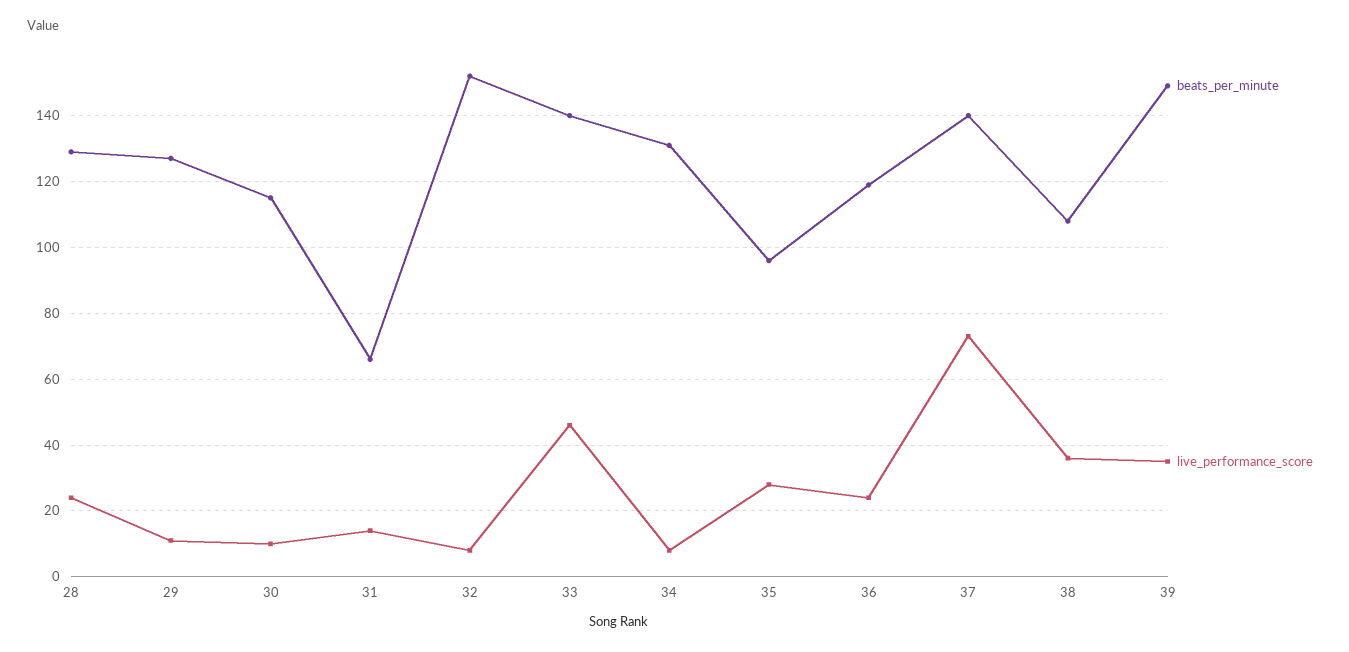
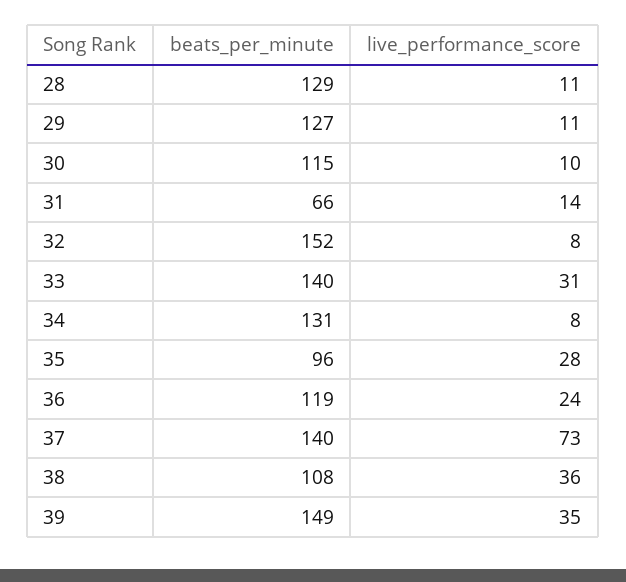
  {
    "beats_per_minute": {
      "28": 129,
      "29": 127,
      "30": 115,
      "31": 66,
      "32": 152,
      "33": 140,
      "34": 131,
      "35": 96,
      "36": 119,
      "37": 140,
      "38": 108,
      "39": 149
    },
    "live_performance_score": {
-     "28": 25,
+     "28": 11,
      "29": 11,
      "30": 10,
      "31": 14,
      "32": 8,
-     "33": 45,
+     "33": 31,
      "34": 8,
      "35": 28,
      "36": 24,
      "37": 73,
      "38": 36,
      "39": 35
    }
  }

